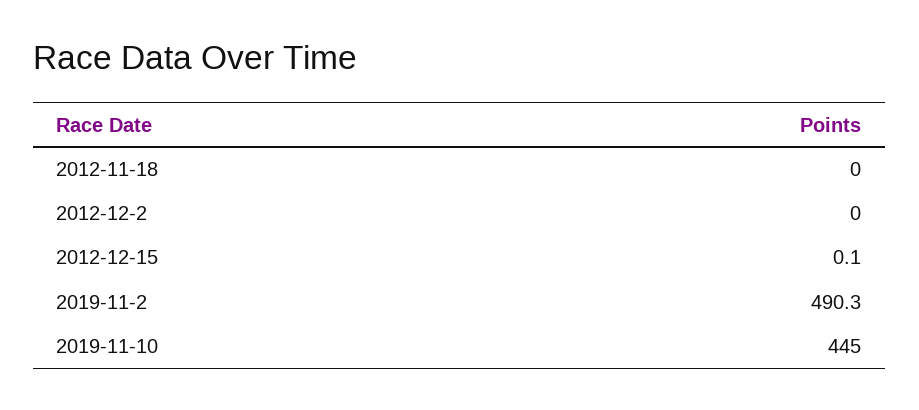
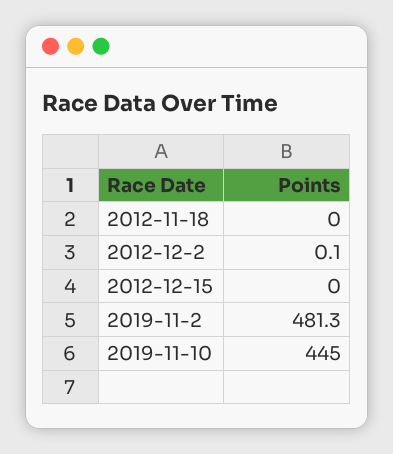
  {
    "2012-11-18": 0,
-   "2012-12-2": 0,
+   "2012-12-2": 0.1,
-   "2012-12-15": 0.1,
+   "2012-12-15": 0,
-   "2019-11-2": 490.3,
+   "2019-11-2": 481.3,
    "2019-11-10": 445
  }

